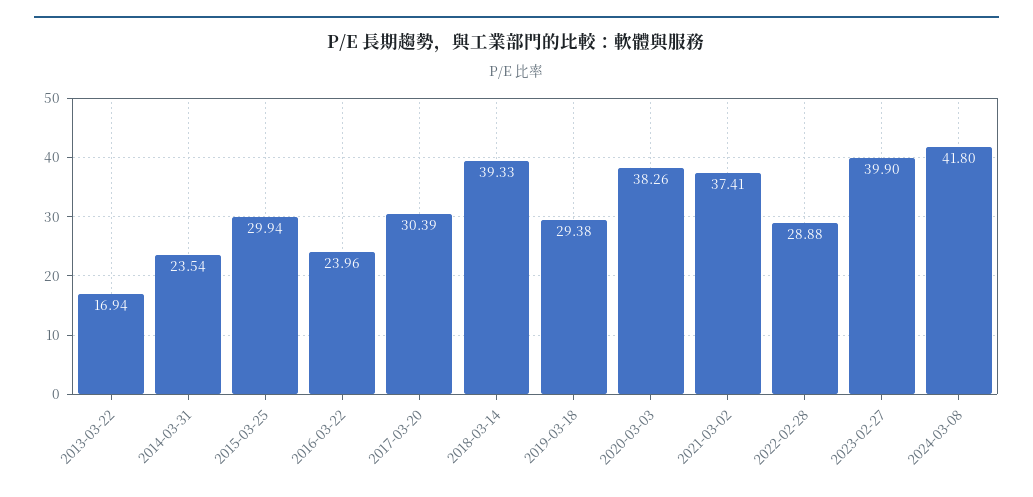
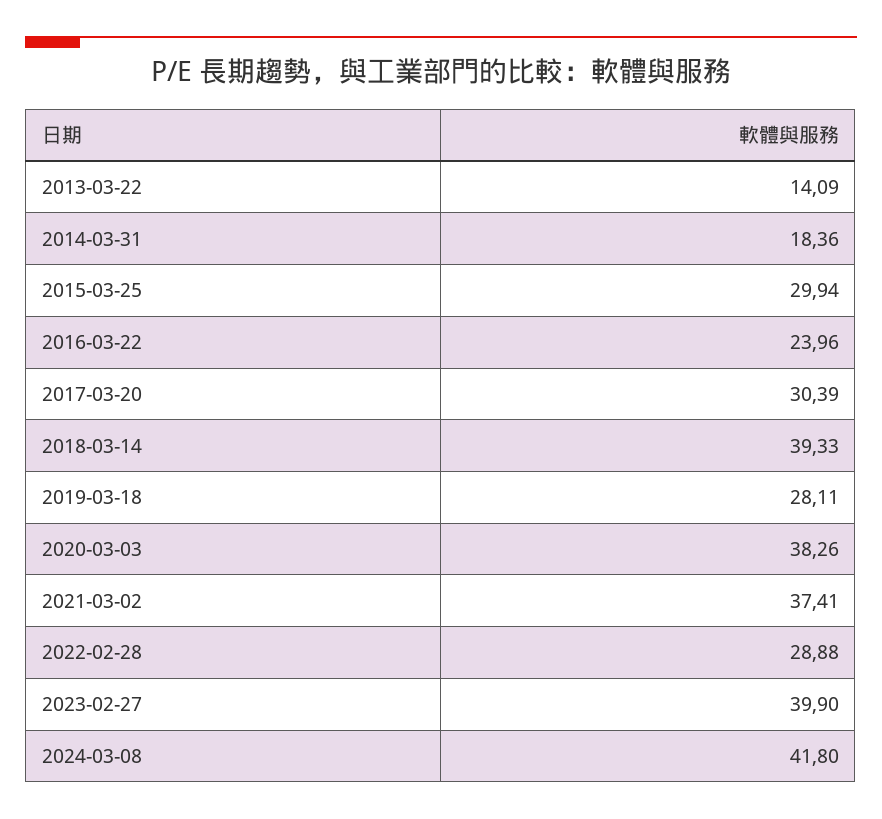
  {
-   "2013-03-22": 16.94,
+   "2013-03-22": 14.09,
-   "2014-03-31": 23.54,
+   "2014-03-31": 18.36,
    "2015-03-25": 29.94,
    "2016-03-22": 23.96,
    "2017-03-20": 30.39,
    "2018-03-14": 39.33,
-   "2019-03-18": 29.38,
+   "2019-03-18": 28.11,
    "2020-03-03": 38.26,
    "2021-03-02": 37.41,
    "2022-02-28": 28.88,
    "2023-02-27": 39.9,
    "2024-03-08": 41.8
  }

